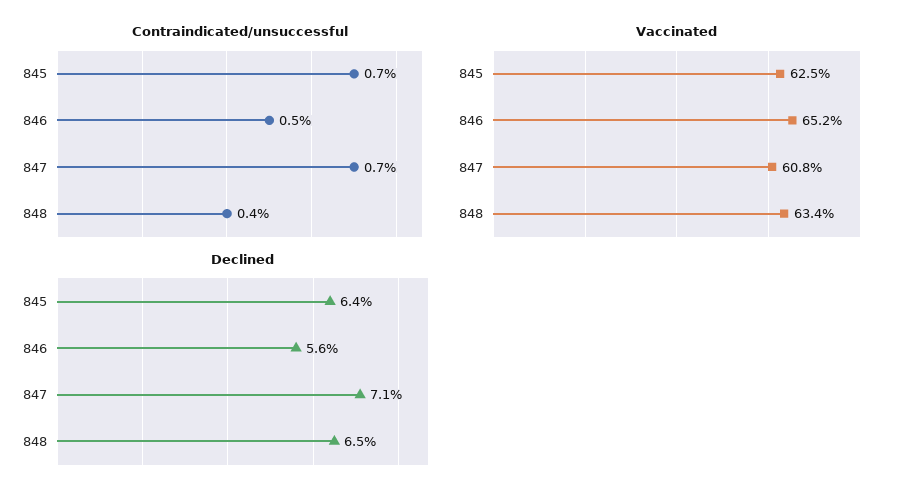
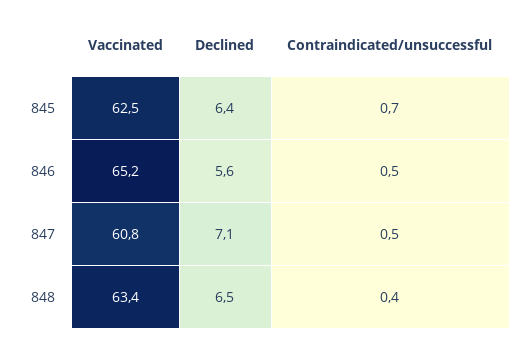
  {
    "Contraindicated/unsuccessful": {
      "845": 0.7,
      "846": 0.5,
-     "847": 0.7,
+     "847": 0.5,
      "848": 0.4
    },
    "Vaccinated": {
      "845": 62.5,
      "846": 65.2,
      "847": 60.8,
      "848": 63.4
    },
    "Declined": {
      "845": 6.4,
      "846": 5.6,
      "847": 7.1,
      "848": 6.5
    }
  }

